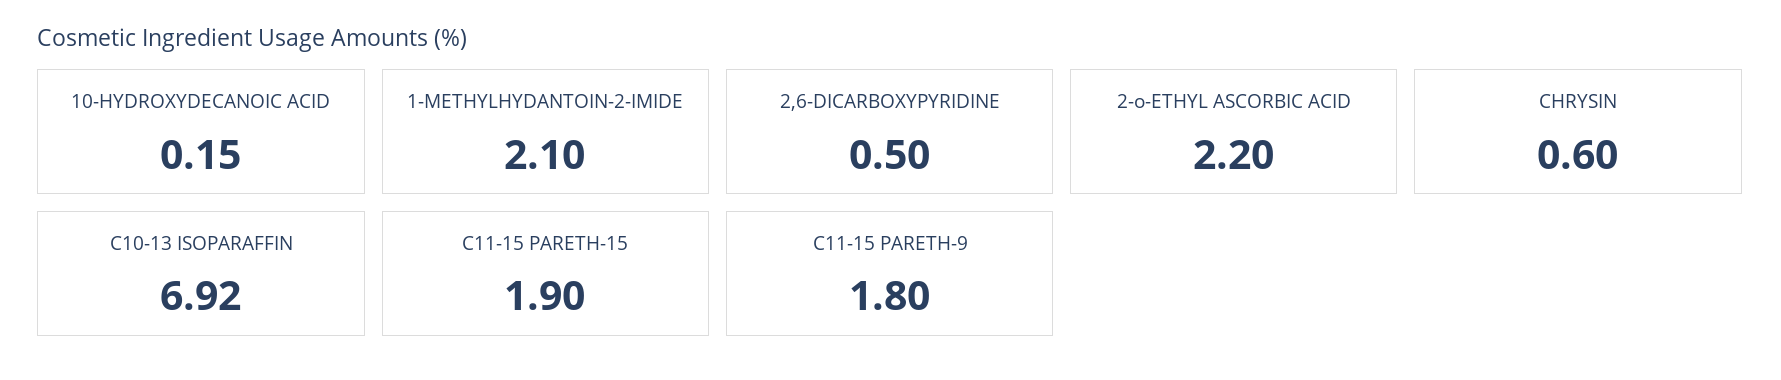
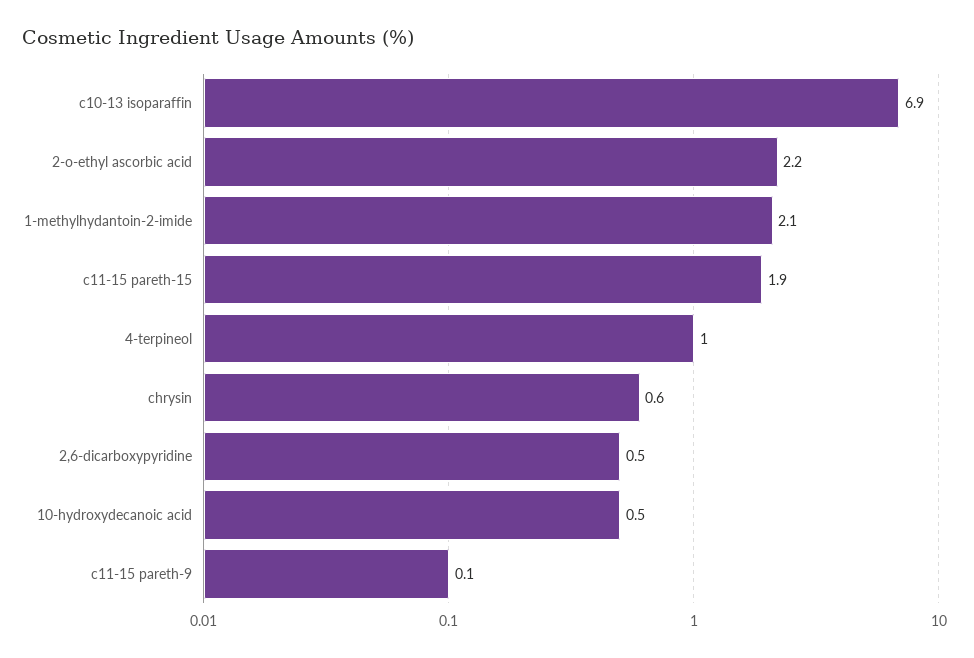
  {
-   "10-HYDROXYDECANOIC ACID": 0.15,
+   "10-HYDROXYDECANOIC ACID": 0.5,
    "1-METHYLHYDANTOIN-2-IMIDE": 2.1,
    "2,6-DICARBOXYPYRIDINE": 0.5,
    "2-o-ETHYL ASCORBIC ACID": 2.2,
    "CHRYSIN": 0.6,
    "C10-13 ISOPARAFFIN": 6.92,
    "C11-15 PARETH-15": 1.9,
-   "C11-15 PARETH-9": 1.8
+   "C11-15 PARETH-9": 0.1,
+   "4-terpineol": 1
  }

